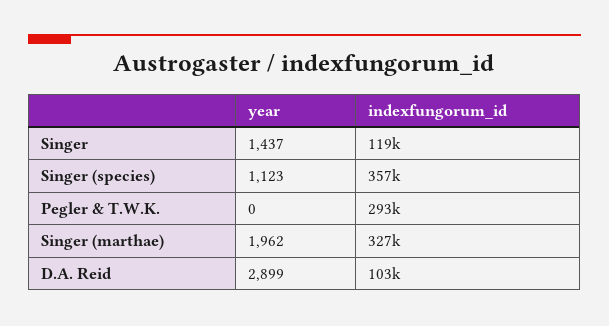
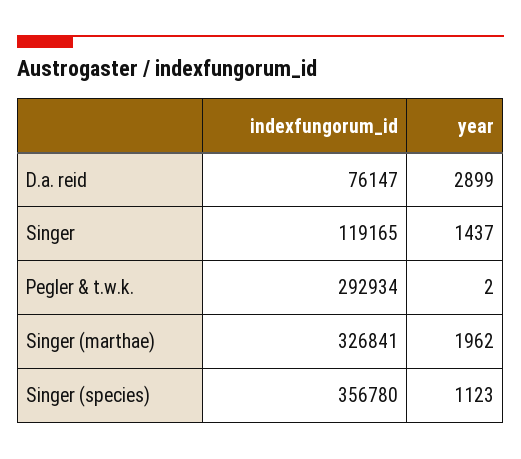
  {
    "year": {
      "Singer": 1437,
      "Singer (species)": 1123,
-     "Pegler & T.W.K.": 0,
+     "Pegler & T.W.K.": 2,
      "Singer (marthae)": 1962,
      "D.A. Reid": 2899
    },
    "indexfungorum_id": {
      "Singer": 119165,
      "Singer (species)": 356780,
      "Pegler & T.W.K.": 292934,
      "Singer (marthae)": 326841,
-     "D.A. Reid": 103000
+     "D.A. Reid": 76147
    }
  }

